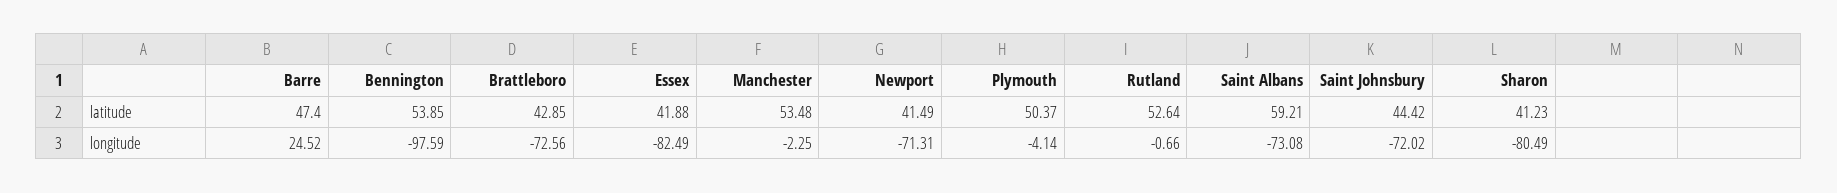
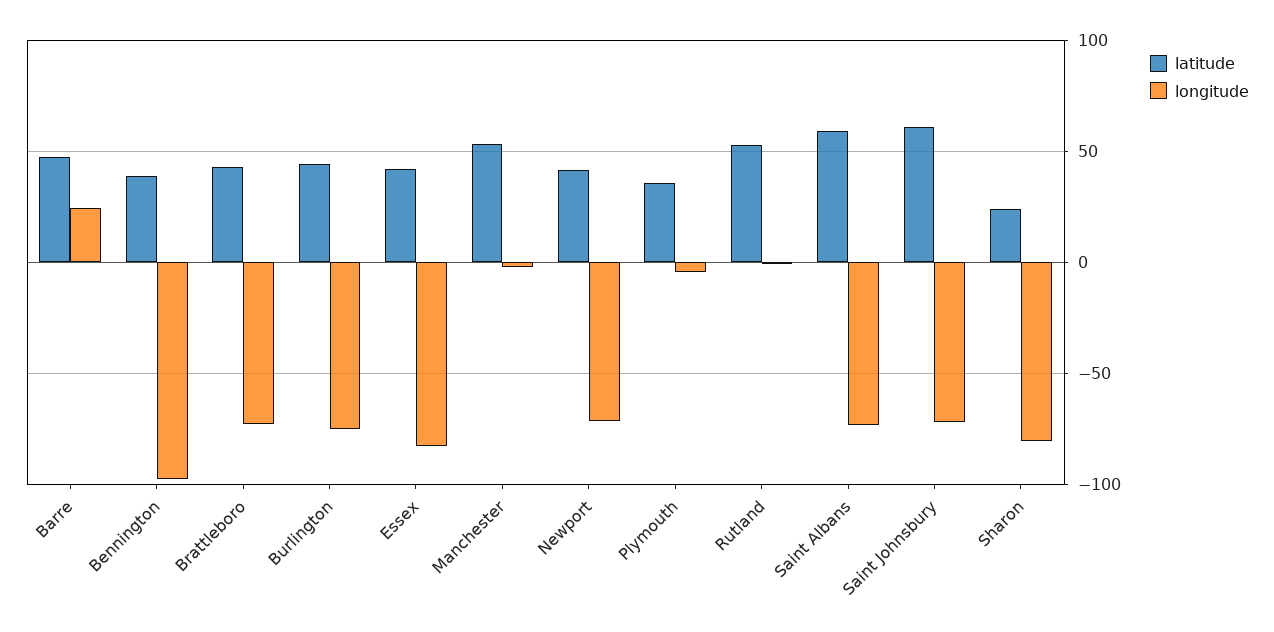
  {
    "latitude": {
      "Barre": 47.4,
-     "Bennington": 53.85,
+     "Bennington": 40,
      "Brattleboro": 42.85,
      "Essex": 41.88,
      "Manchester": 53.48,
      "Newport": 41.49,
-     "Plymouth": 50.37,
+     "Plymouth": 35,
      "Rutland": 52.64,
      "Saint Albans": 59.21,
-     "Saint Johnsbury": 44.42,
+     "Saint Johnsbury": 60,
-     "Sharon": 41.23
+     "Sharon": 25,
+     "Burlington": 45
    },
    "longitude": {
      "Barre": 24.52,
      "Bennington": -97.59,
      "Brattleboro": -72.56,
      "Essex": -82.49,
      "Manchester": -2.25,
      "Newport": -71.31,
      "Plymouth": -4.14,
      "Rutland": -0.66,
      "Saint Albans": -73.08,
      "Saint Johnsbury": -72.02,
-     "Sharon": -80.49
+     "Sharon": -80.49,
+     "Burlington": -75
    }
  }

